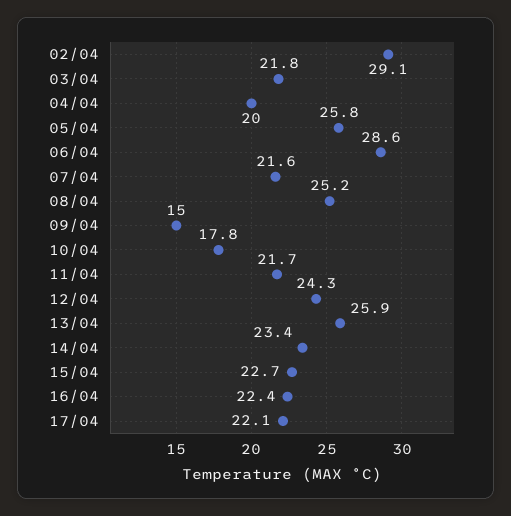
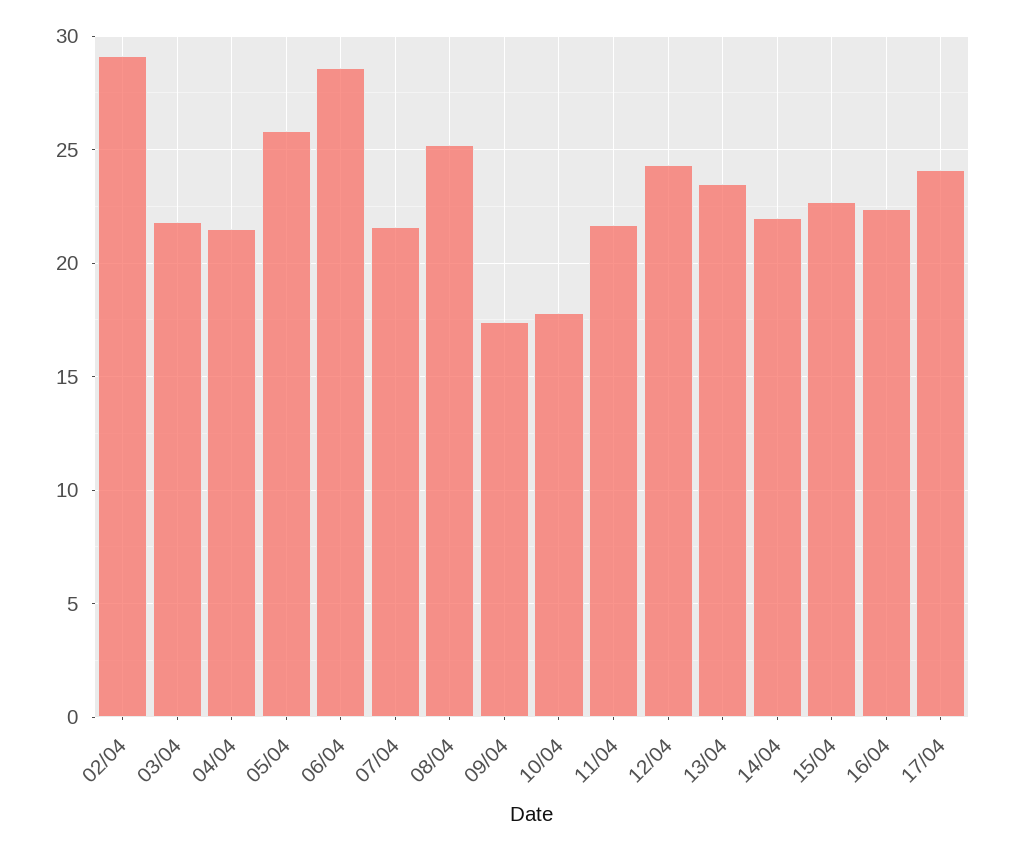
  {
    "02/04": 29.1,
    "03/04": 21.8,
-   "04/04": 20,
+   "04/04": 21.5,
    "05/04": 25.8,
    "06/04": 28.6,
    "07/04": 21.6,
    "08/04": 25.2,
-   "09/04": 15,
+   "09/04": 17.5,
    "10/04": 17.8,
    "11/04": 21.7,
    "12/04": 24.3,
-   "13/04": 25.9,
+   "13/04": 23.5,
-   "14/04": 23.4,
+   "14/04": 22,
    "15/04": 22.7,
    "16/04": 22.4,
-   "17/04": 22.1
+   "17/04": 24
  }

